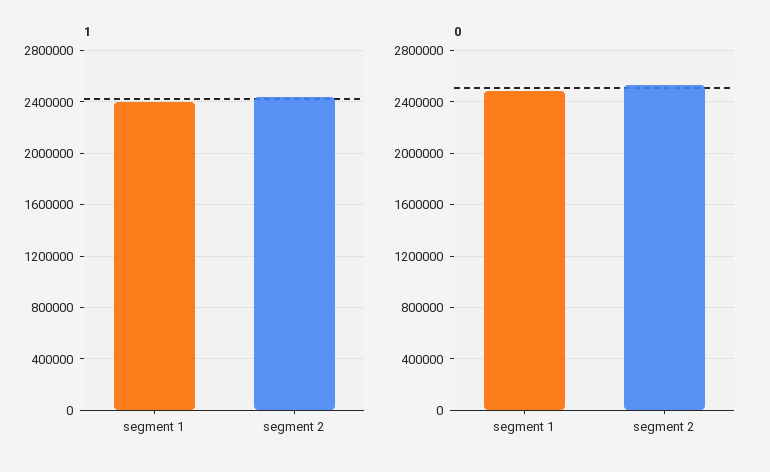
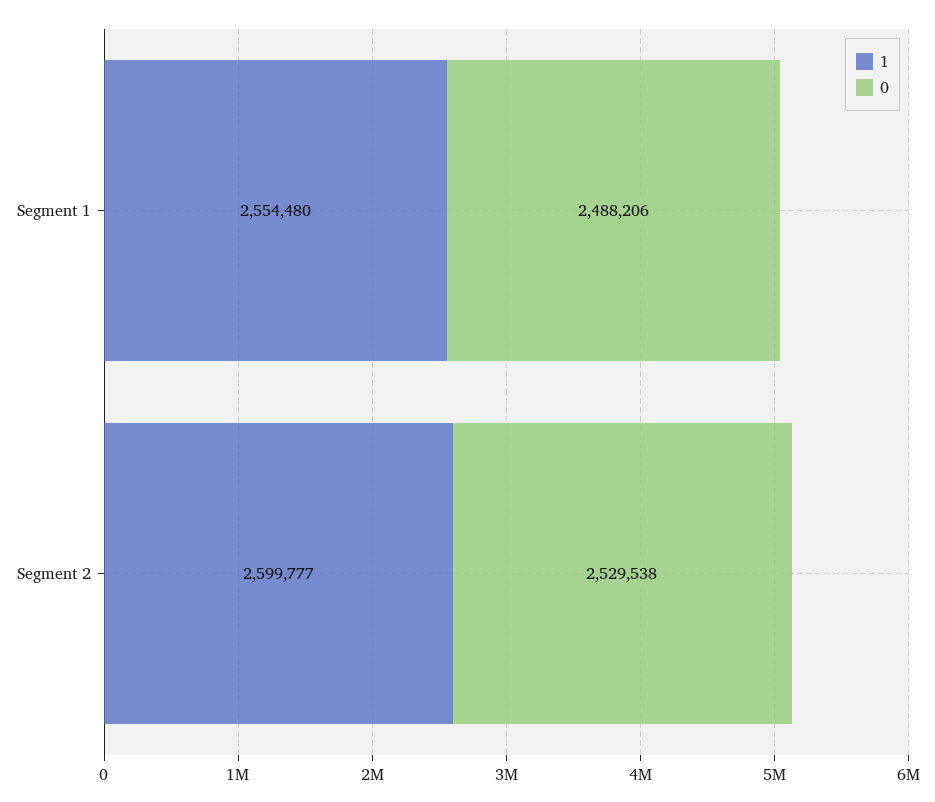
  {
    "1": {
-     "segment 1": 2400000,
+     "segment 1": 2554480,
-     "segment 2": 2450000
+     "segment 2": 2599777
    },
    "0": {
      "segment 1": 2488206,
      "segment 2": 2529538
    }
  }

